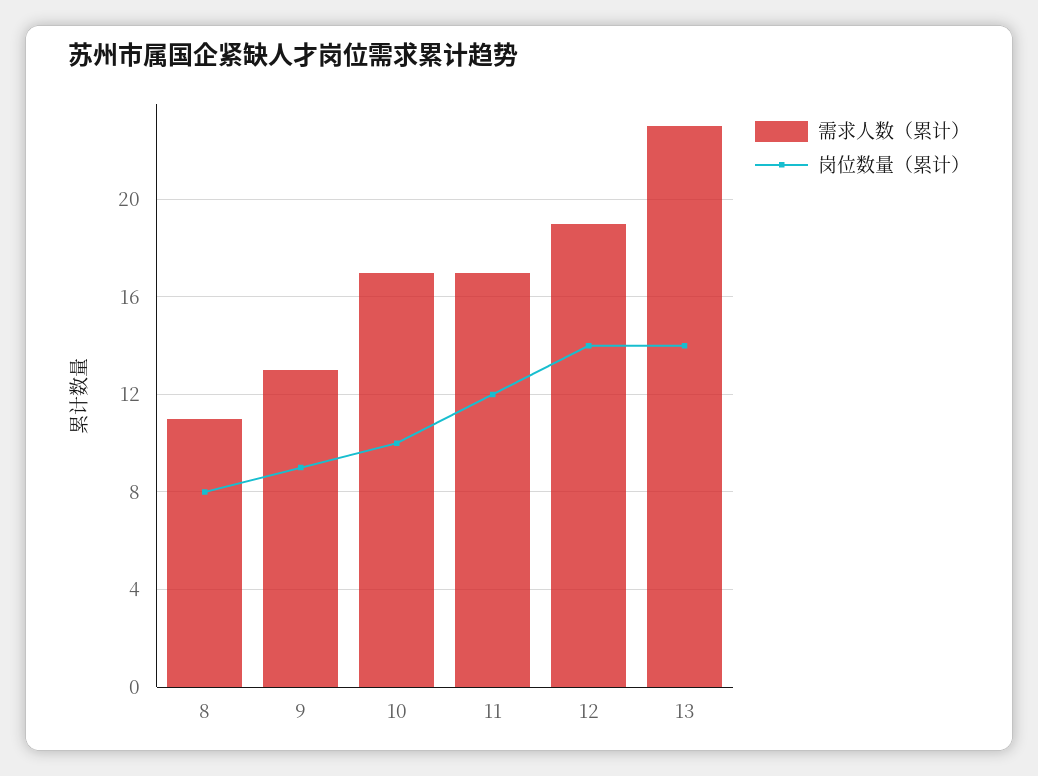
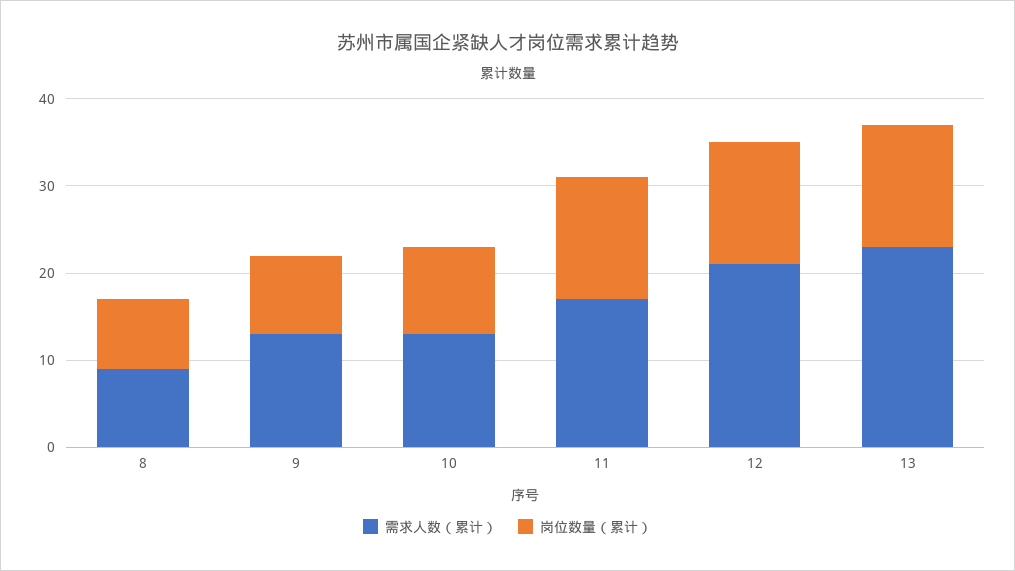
  {
    "需求人数（累计）": {
-     "8": 11,
+     "8": 9,
      "9": 13,
-     "10": 17,
+     "10": 13,
      "11": 17,
-     "12": 19,
+     "12": 21,
      "13": 23
    },
    "岗位数量（累计）": {
      "8": 8,
      "9": 9,
      "10": 10,
-     "11": 12,
+     "11": 14,
      "12": 14,
      "13": 14
    }
  }

